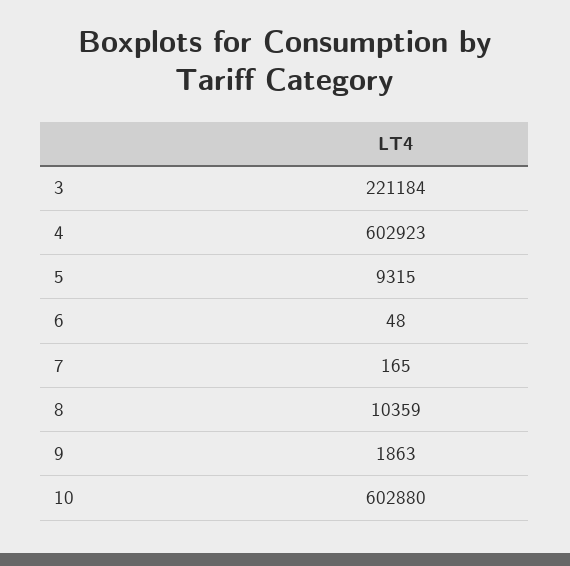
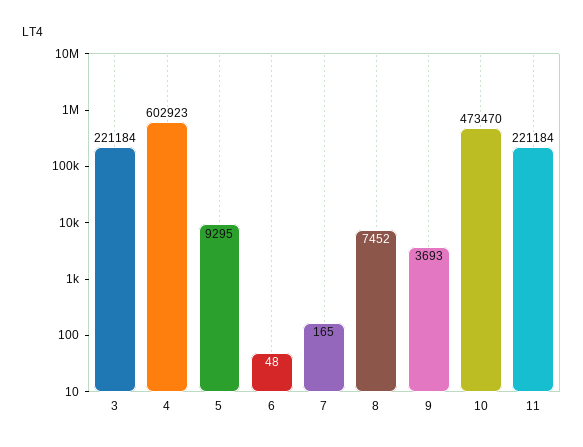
  {
    "3": 221184,
    "4": 602923,
-   "5": 9315,
+   "5": 9295,
    "6": 48,
    "7": 165,
-   "8": 10359,
+   "8": 7452,
-   "9": 1863,
+   "9": 3693,
-   "10": 602880
+   "10": 473470,
+   "11": 221184
  }

